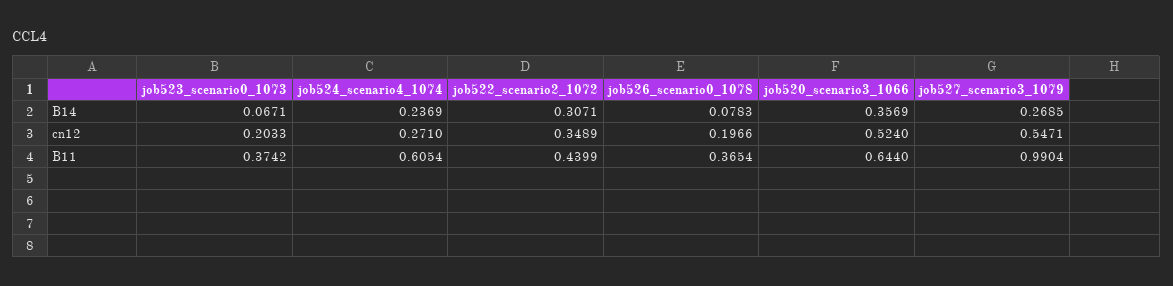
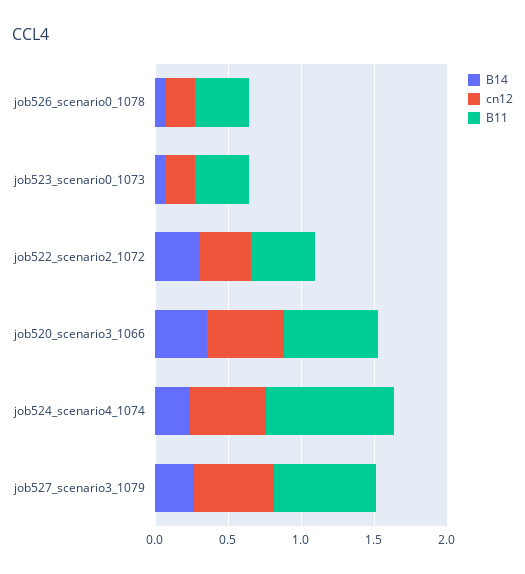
  {
    "B14": {
      "job523_scenario0_1073": 0.0671,
      "job524_scenario4_1074": 0.2369,
      "job522_scenario2_1072": 0.3071,
      "job526_scenario0_1078": 0.0783,
      "job520_scenario3_1066": 0.3569,
      "job527_scenario3_1079": 0.2685
    },
    "cn12": {
      "job523_scenario0_1073": 0.2033,
-     "job524_scenario4_1074": 0.271,
+     "job524_scenario4_1074": 0.5,
      "job522_scenario2_1072": 0.3489,
      "job526_scenario0_1078": 0.1966,
      "job520_scenario3_1066": 0.524,
      "job527_scenario3_1079": 0.5471
    },
    "B11": {
      "job523_scenario0_1073": 0.3742,
-     "job524_scenario4_1074": 0.6054,
+     "job524_scenario4_1074": 0.9,
      "job522_scenario2_1072": 0.4399,
      "job526_scenario0_1078": 0.3654,
      "job520_scenario3_1066": 0.644,
-     "job527_scenario3_1079": 0.9904
+     "job527_scenario3_1079": 0.7
    }
  }

